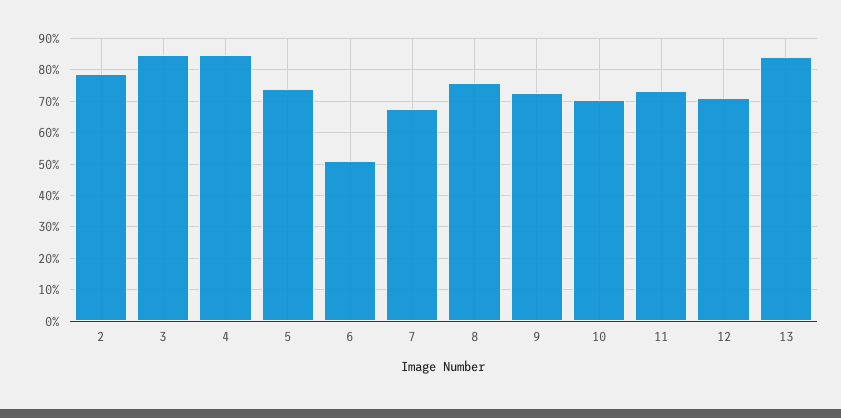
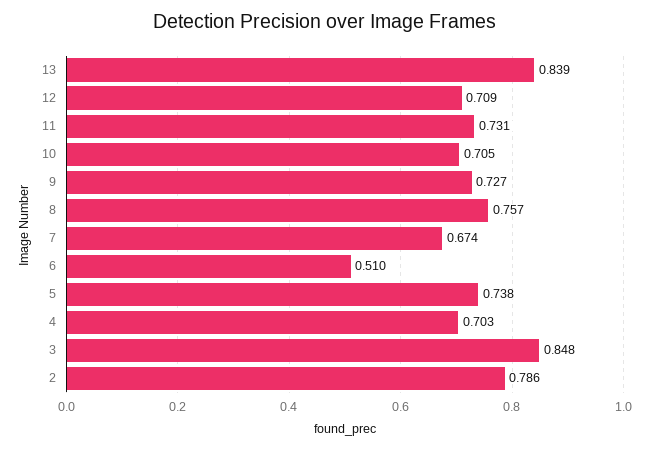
  {
    "2": 0.786,
    "3": 0.848,
-   "4": 0.84,
+   "4": 0.703,
    "5": 0.738,
    "6": 0.51,
    "7": 0.674,
    "8": 0.757,
    "9": 0.727,
    "10": 0.705,
    "11": 0.731,
    "12": 0.709,
    "13": 0.839
  }

